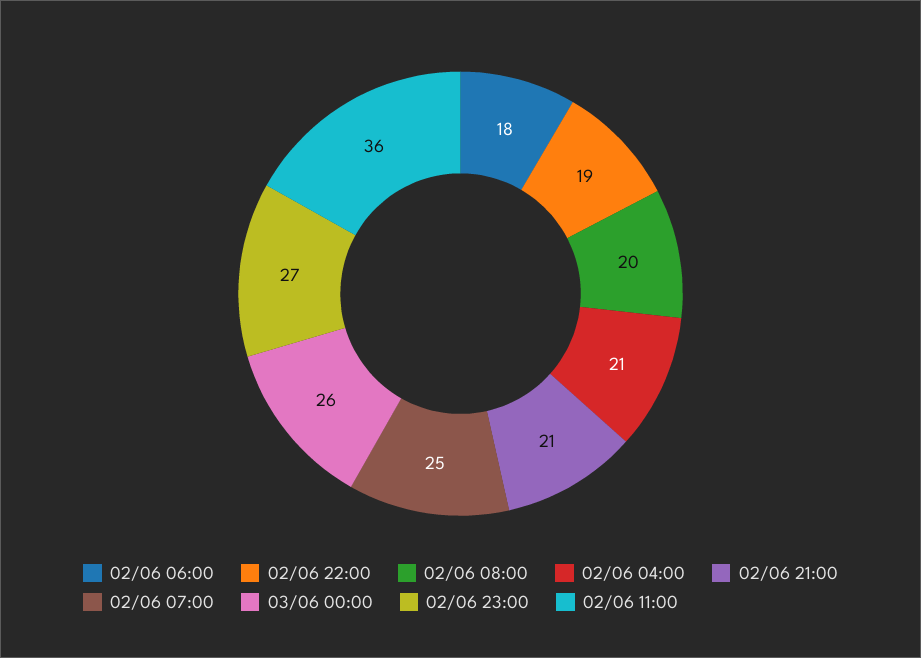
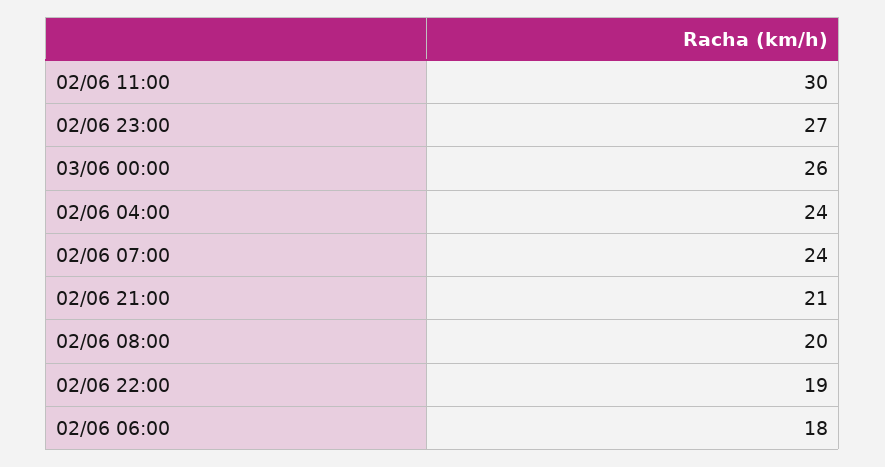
  {
    "02/06 06:00": 18,
    "02/06 22:00": 19,
    "02/06 08:00": 20,
-   "02/06 04:00": 21,
+   "02/06 04:00": 24,
    "02/06 21:00": 21,
-   "02/06 07:00": 25,
+   "02/06 07:00": 24,
    "03/06 00:00": 26,
    "02/06 23:00": 27,
-   "02/06 11:00": 36
+   "02/06 11:00": 30
  }

